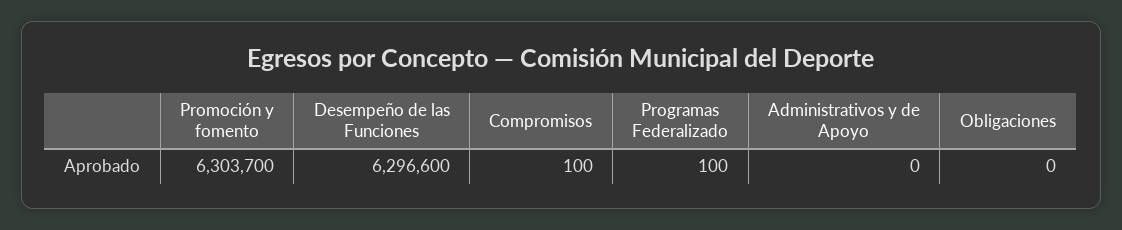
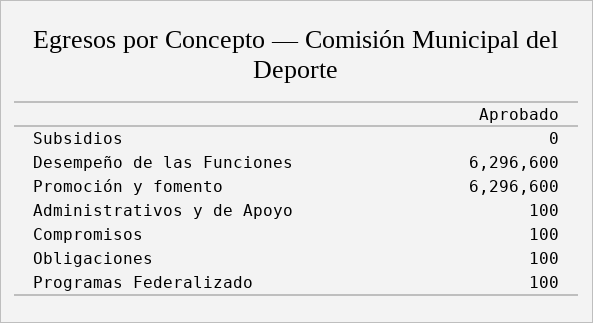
  {
-   "Promoción y fomento": 6303700,
+   "Promoción y fomento": 6296600,
    "Desempeño de las Funciones": 6296600,
    "Compromisos": 100,
    "Programas Federalizado": 100,
-   "Administrativos y de Apoyo": 0,
+   "Administrativos y de Apoyo": 100,
-   "Obligaciones": 0
+   "Obligaciones": 100,
+   "Subsidios": 0
  }

